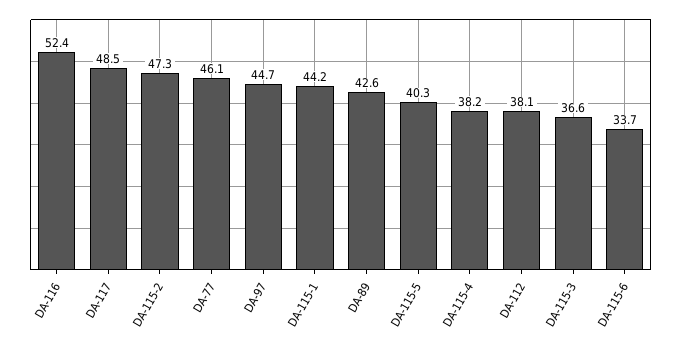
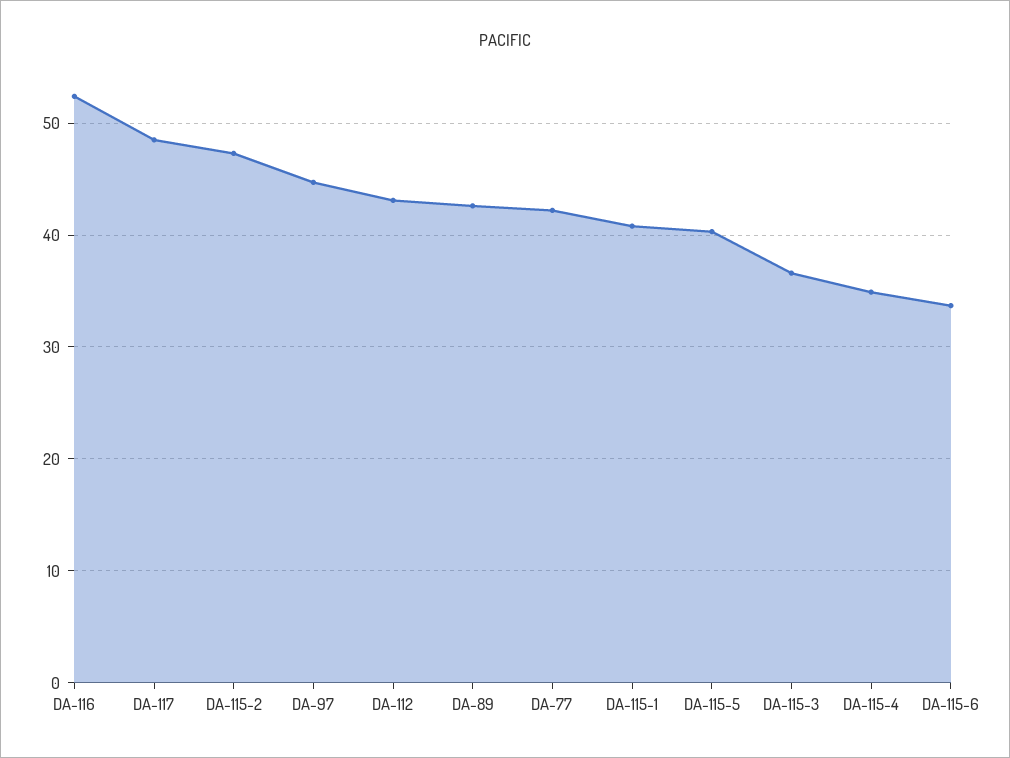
  {
    "DA-116": 52.4,
    "DA-117": 48.5,
    "DA-115-2": 47.3,
-   "DA-77": 46.1,
+   "DA-77": 42,
    "DA-97": 44.7,
-   "DA-115-1": 44.2,
+   "DA-115-1": 41,
    "DA-89": 42.6,
    "DA-115-5": 40.3,
-   "DA-115-4": 38.2,
+   "DA-115-4": 35,
-   "DA-112": 38.1,
+   "DA-112": 43,
    "DA-115-3": 36.6,
    "DA-115-6": 33.7
  }

